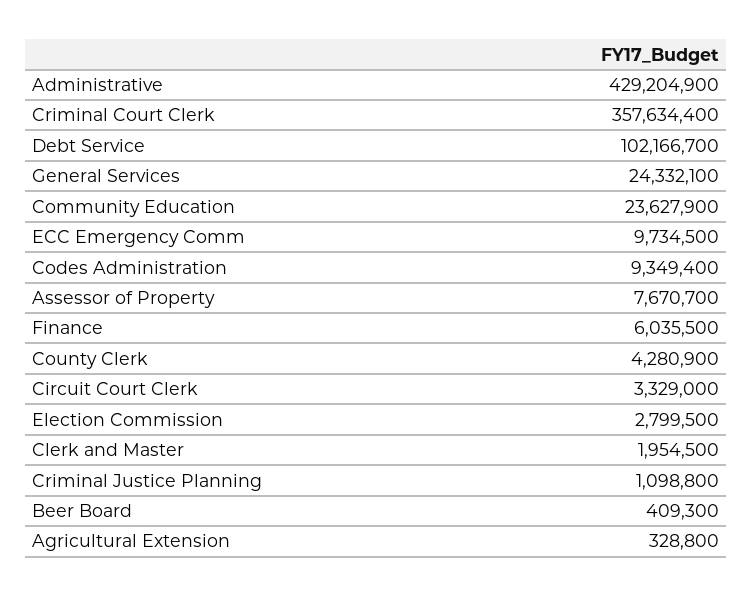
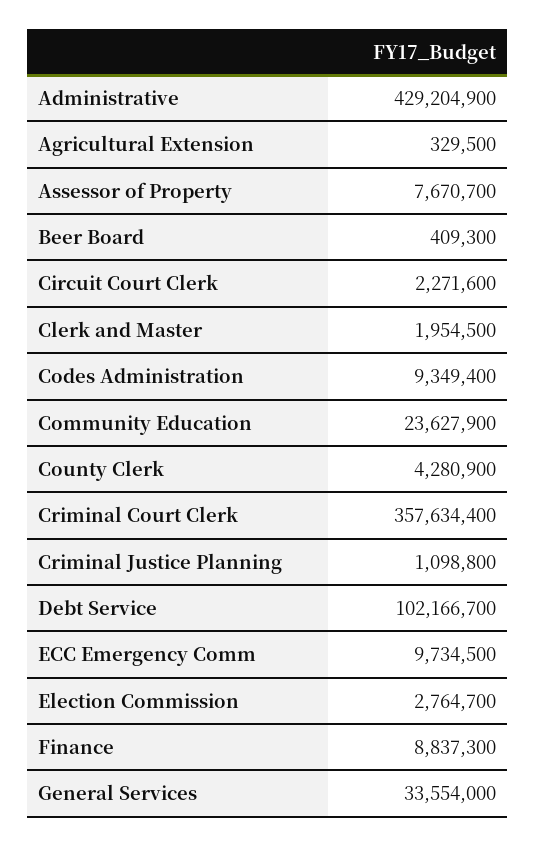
  {
    "Administrative": 429204900,
    "Criminal Court Clerk": 357634400,
    "Debt Service": 102166700,
-   "General Services": 24332100,
+   "General Services": 33554000,
    "Community Education": 23627900,
    "ECC Emergency Comm": 9734500,
    "Codes Administration": 9349400,
    "Assessor of Property": 7670700,
-   "Finance": 6035500,
+   "Finance": 8837300,
    "County Clerk": 4280900,
-   "Circuit Court Clerk": 3329000,
+   "Circuit Court Clerk": 2271600,
-   "Election Commission": 2799500,
+   "Election Commission": 2764700,
    "Clerk and Master": 1954500,
    "Criminal Justice Planning": 1098800,
    "Beer Board": 409300,
-   "Agricultural Extension": 328800
+   "Agricultural Extension": 329500
  }

